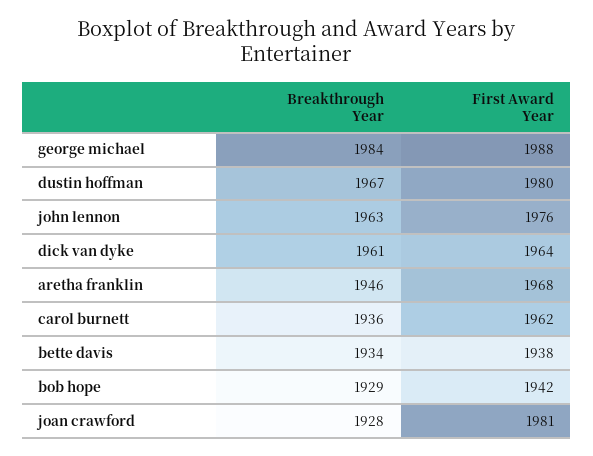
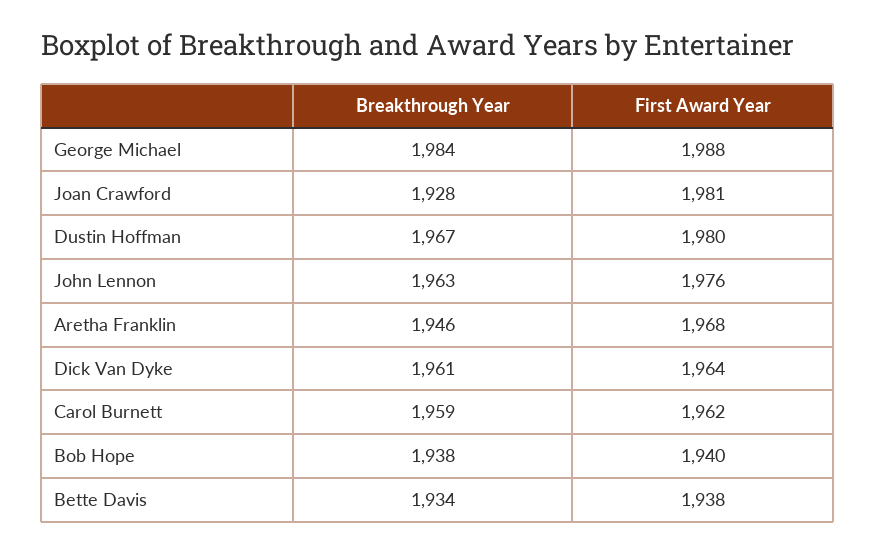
  {
    "Breakthrough Year": {
      "george michael": 1984,
      "dustin hoffman": 1967,
      "john lennon": 1963,
      "dick van dyke": 1961,
      "aretha franklin": 1946,
-     "carol burnett": 1936,
+     "carol burnett": 1959,
      "bette davis": 1934,
-     "bob hope": 1929,
+     "bob hope": 1938,
      "joan crawford": 1928
    },
    "First Award Year": {
      "george michael": 1988,
      "dustin hoffman": 1980,
      "john lennon": 1976,
      "dick van dyke": 1964,
      "aretha franklin": 1968,
      "carol burnett": 1962,
      "bette davis": 1938,
-     "bob hope": 1942,
+     "bob hope": 1940,
      "joan crawford": 1981
    }
  }

